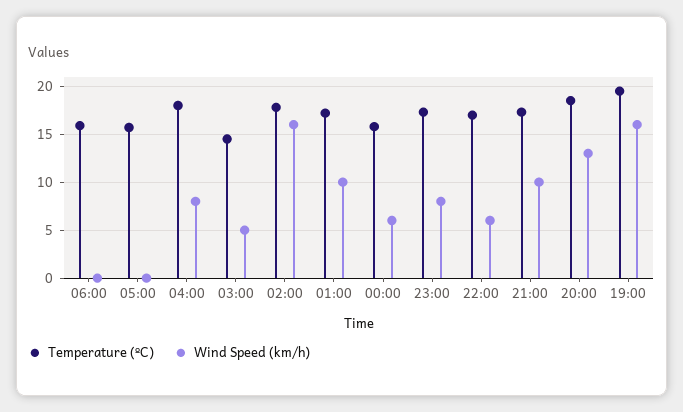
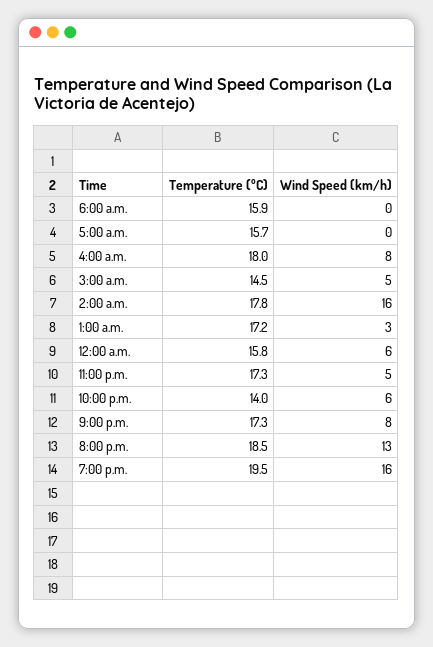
  {
    "Temperature (ºC)": {
      "06:00": 15.9,
      "05:00": 15.7,
      "04:00": 18,
      "03:00": 14.5,
      "02:00": 17.8,
      "01:00": 17.2,
      "00:00": 15.8,
      "23:00": 17.3,
-     "22:00": 17,
+     "22:00": 14,
      "21:00": 17.3,
      "20:00": 18.5,
      "19:00": 19.5
    },
    "Wind Speed (km/h)": {
      "06:00": 0,
      "05:00": 0,
      "04:00": 8,
      "03:00": 5,
      "02:00": 16,
-     "01:00": 10,
+     "01:00": 3,
      "00:00": 6,
-     "23:00": 8,
+     "23:00": 5,
      "22:00": 6,
-     "21:00": 10,
+     "21:00": 8,
      "20:00": 13,
      "19:00": 16
    }
  }

